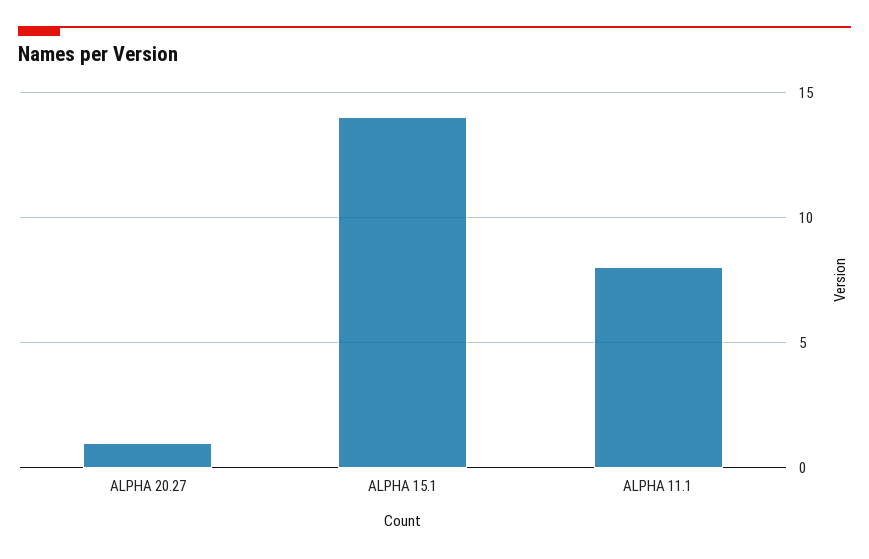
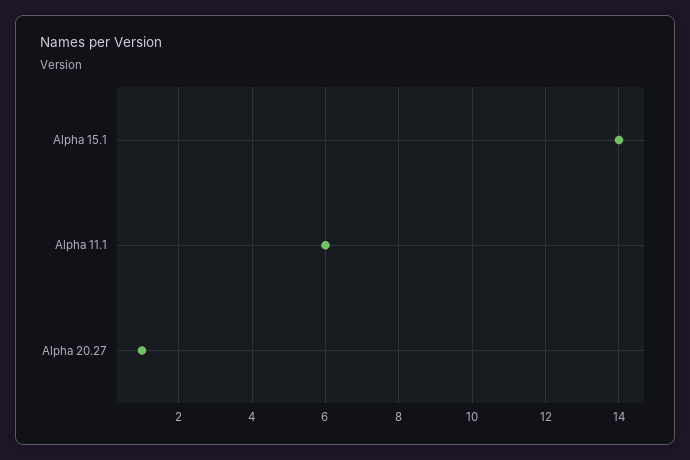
  {
    "ALPHA 20.27": 1,
    "ALPHA 15.1": 14,
-   "ALPHA 11.1": 8
+   "ALPHA 11.1": 6
  }

